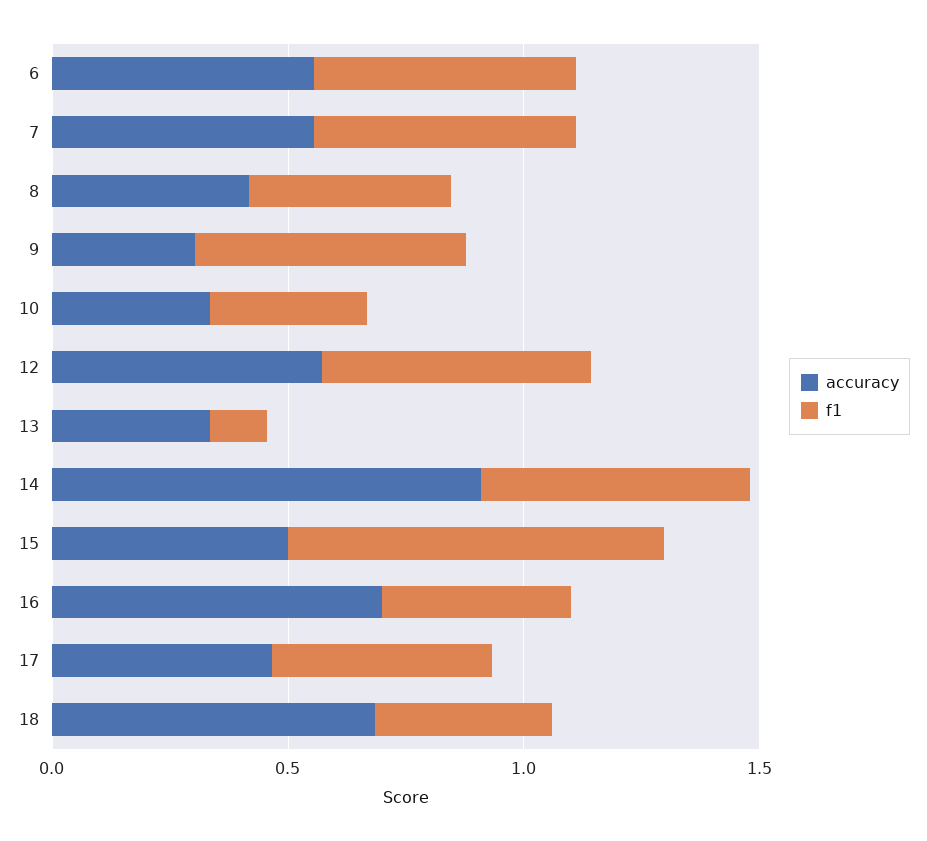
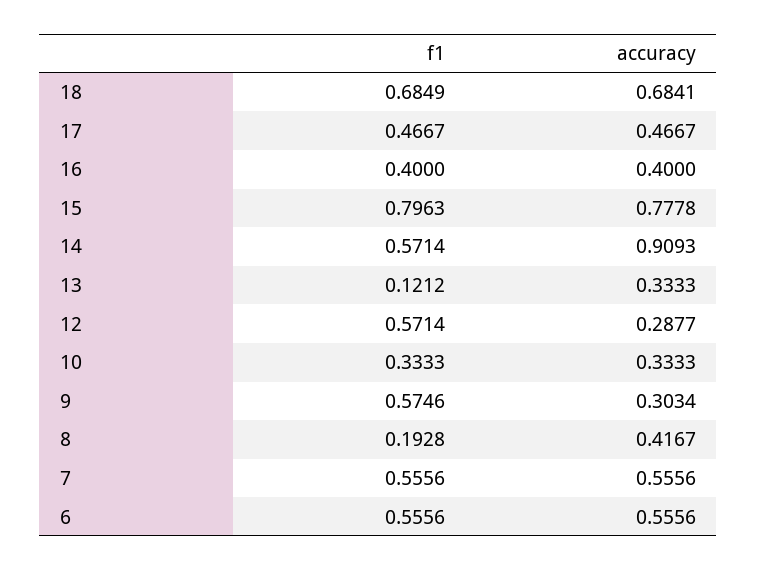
  {
    "accuracy": {
      "6": 0.5556,
      "7": 0.5556,
      "8": 0.4167,
      "9": 0.3034,
      "10": 0.3333,
-     "12": 0.6,
+     "12": 0.2877,
      "13": 0.3333,
      "14": 0.9093,
-     "15": 0.5,
+     "15": 0.7778,
-     "16": 0.7,
+     "16": 0.4,
      "17": 0.4667,
      "18": 0.6841
    },
    "f1": {
      "6": 0.5556,
      "7": 0.5556,
-     "8": 0.4,
+     "8": 0.1928,
      "9": 0.5746,
      "10": 0.3333,
      "12": 0.5714,
      "13": 0.1212,
      "14": 0.5714,
      "15": 0.7963,
      "16": 0.4,
      "17": 0.4667,
-     "18": 0.4
+     "18": 0.6849
    }
  }

